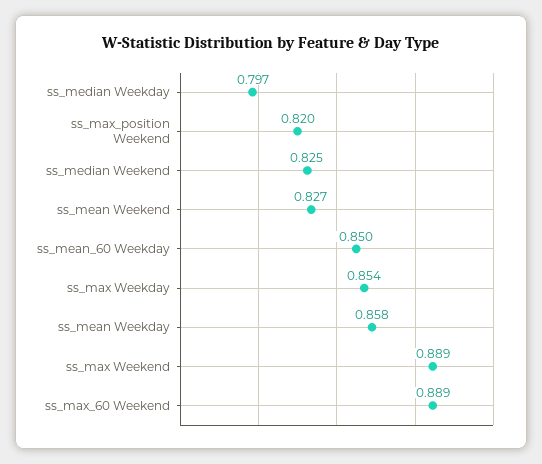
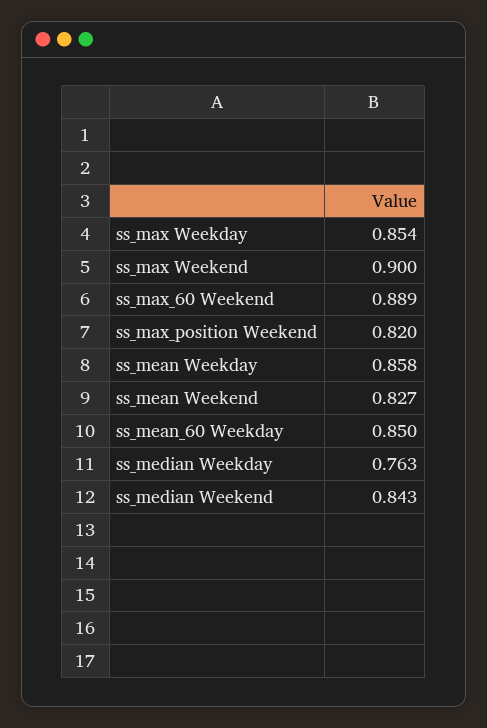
  {
-   "ss_median Weekday": 0.797,
+   "ss_median Weekday": 0.763,
    "ss_max_position Weekend": 0.82,
-   "ss_median Weekend": 0.825,
+   "ss_median Weekend": 0.843,
    "ss_mean Weekend": 0.827,
    "ss_mean_60 Weekday": 0.85,
    "ss_max Weekday": 0.854,
    "ss_mean Weekday": 0.858,
-   "ss_max Weekend": 0.889,
+   "ss_max Weekend": 0.9,
    "ss_max_60 Weekend": 0.889
  }

